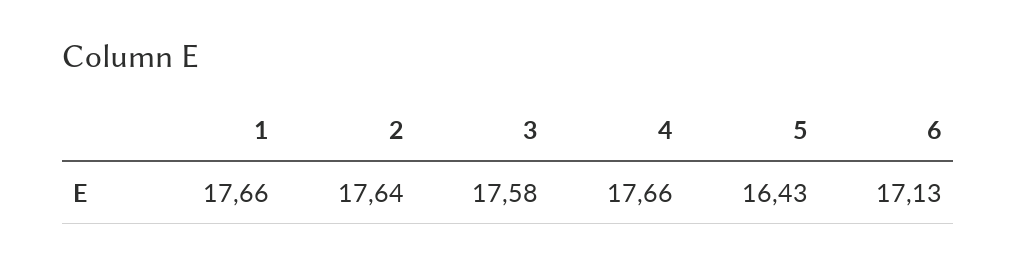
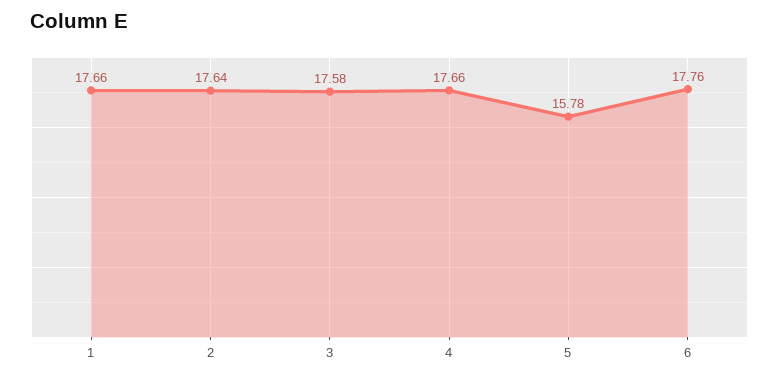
  {
    "1": 17.66,
    "2": 17.64,
    "3": 17.58,
    "4": 17.66,
-   "5": 16.43,
+   "5": 15.78,
-   "6": 17.13
+   "6": 17.76
  }

